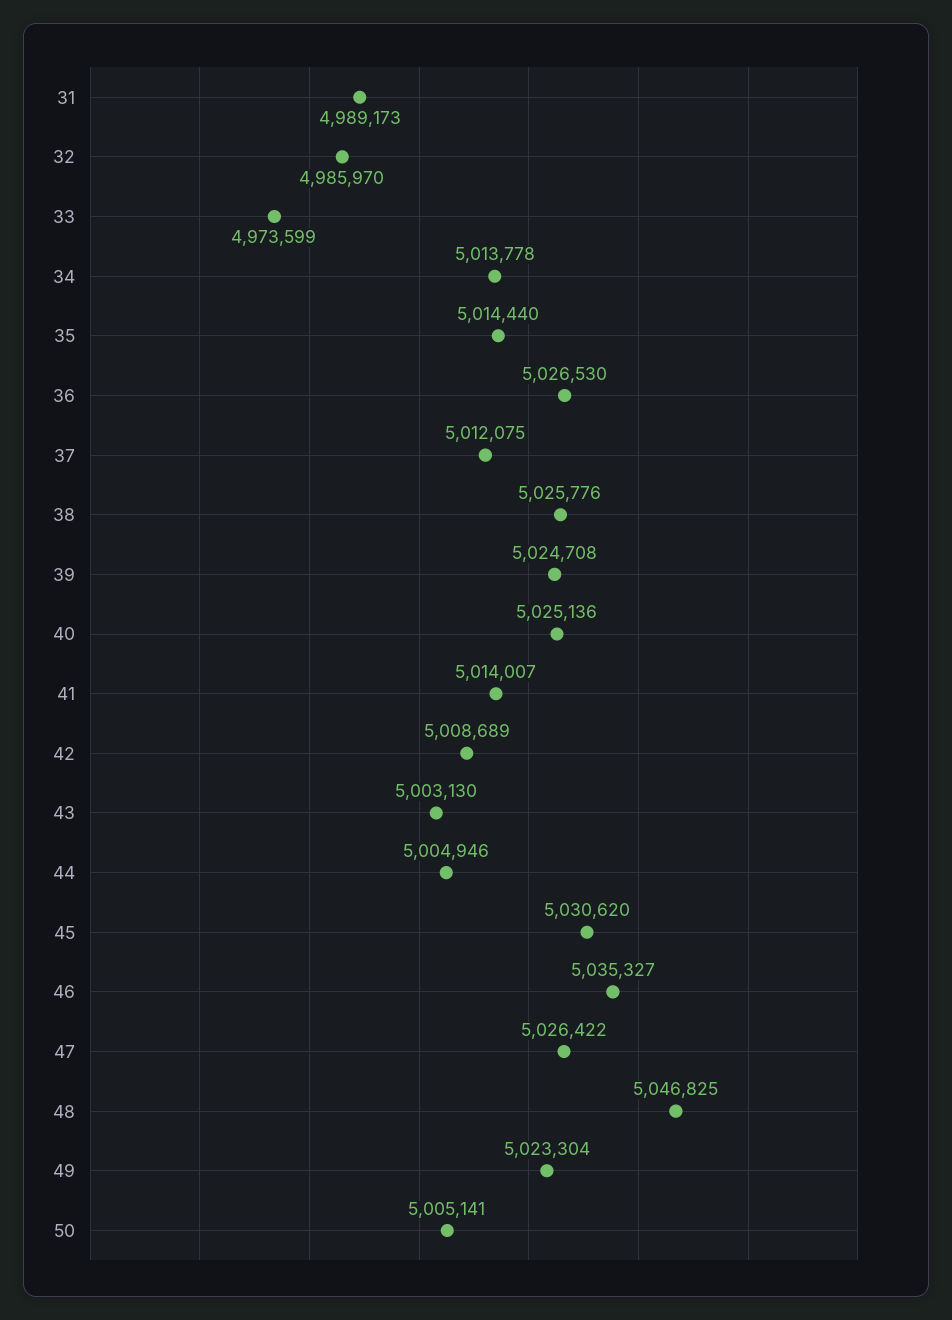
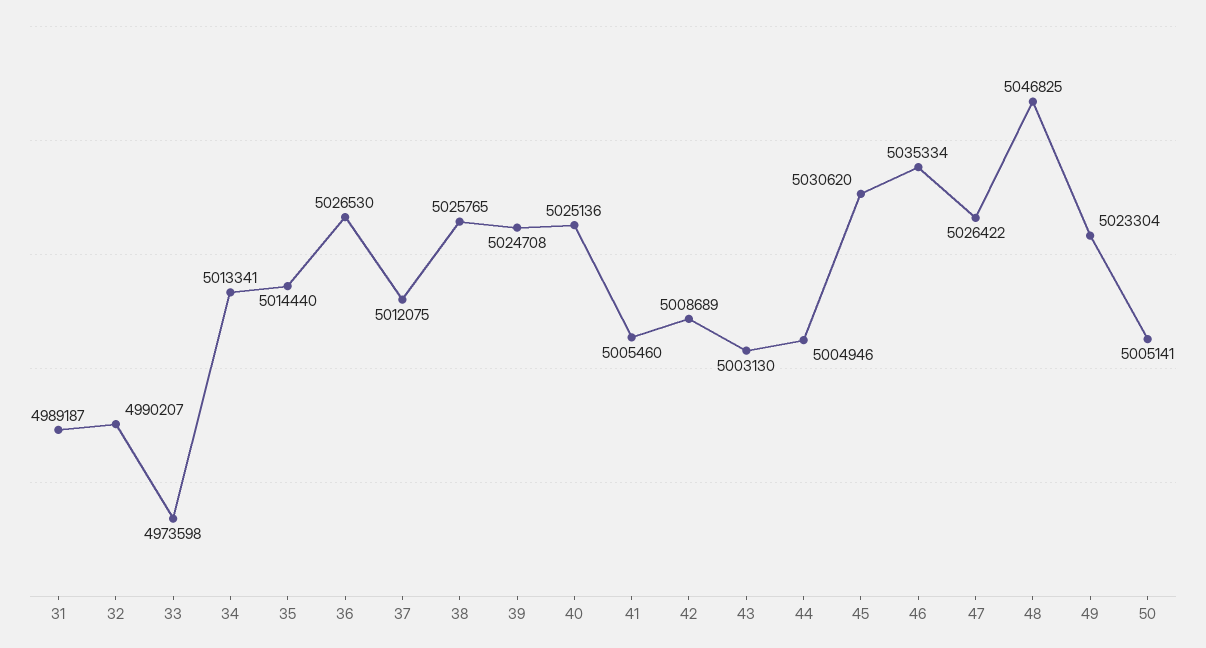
  {
-   "31": 4989173,
+   "31": 4989187,
-   "32": 4985970,
+   "32": 4990207,
-   "33": 4973599,
+   "33": 4973598,
-   "34": 5013778,
+   "34": 5013341,
    "35": 5014440,
    "36": 5026530,
    "37": 5012075,
-   "38": 5025776,
+   "38": 5025765,
    "39": 5024708,
    "40": 5025136,
-   "41": 5014007,
+   "41": 5005460,
    "42": 5008689,
    "43": 5003130,
    "44": 5004946,
    "45": 5030620,
-   "46": 5035327,
+   "46": 5035334,
    "47": 5026422,
    "48": 5046825,
    "49": 5023304,
    "50": 5005141
  }

